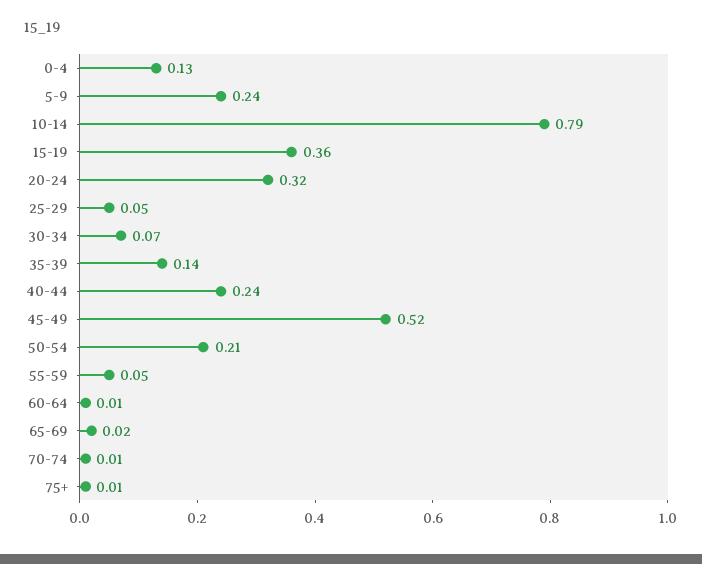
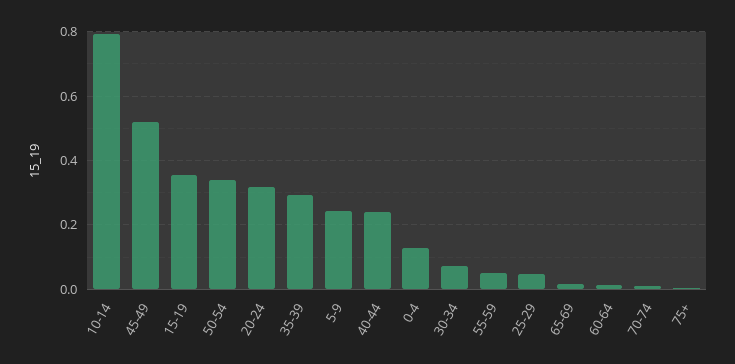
  {
    "0-4": 0.13,
    "5-9": 0.24,
    "10-14": 0.79,
    "15-19": 0.36,
    "20-24": 0.32,
    "25-29": 0.05,
    "30-34": 0.07,
-   "35-39": 0.14,
+   "35-39": 0.3,
    "40-44": 0.24,
    "45-49": 0.52,
-   "50-54": 0.21,
+   "50-54": 0.34,
    "55-59": 0.05,
    "60-64": 0.01,
    "65-69": 0.02,
    "70-74": 0.01,
    "75+": 0.01
  }

